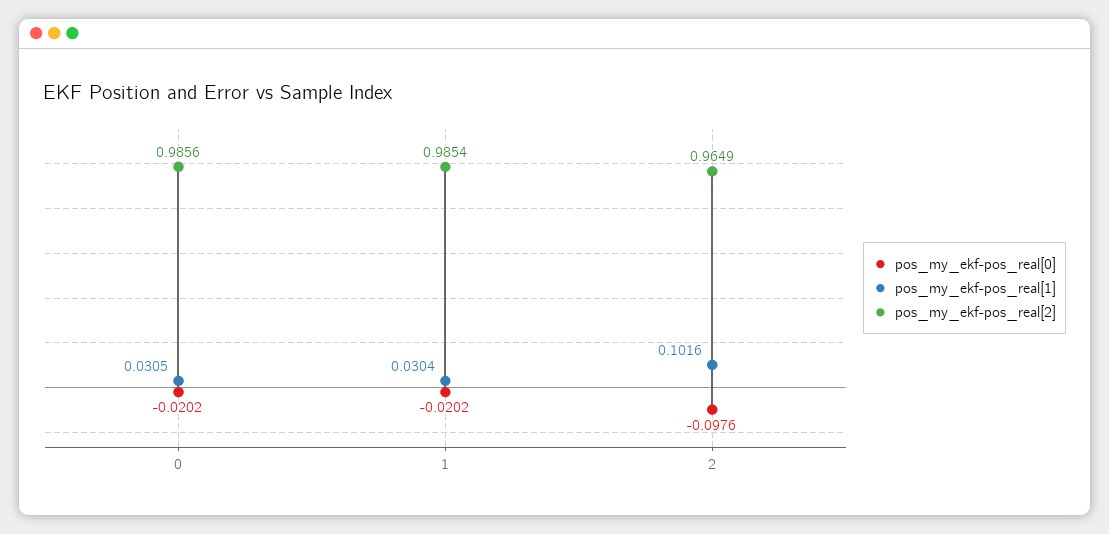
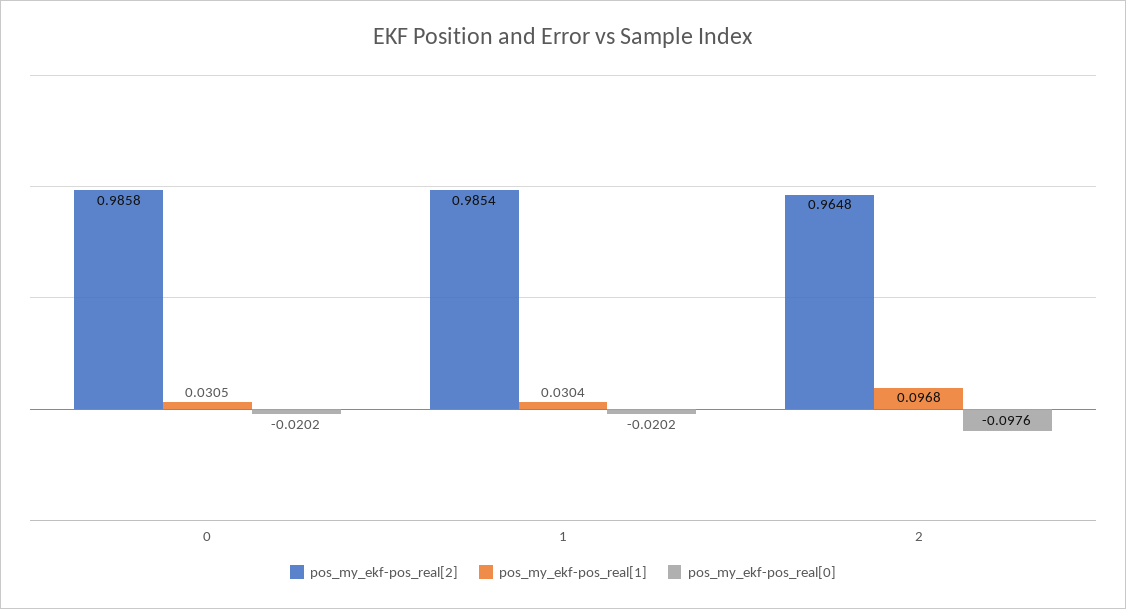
  {
    "pos_my_ekf-pos_real[0]": {
      "0": -0.0202,
      "1": -0.0202,
      "2": -0.0976
    },
    "pos_my_ekf-pos_real[1]": {
      "0": 0.0305,
      "1": 0.0304,
-     "2": 0.1016
+     "2": 0.0968
    },
    "pos_my_ekf-pos_real[2]": {
-     "0": 0.9856,
+     "0": 0.9858,
      "1": 0.9854,
-     "2": 0.9649
+     "2": 0.9648
    }
  }

